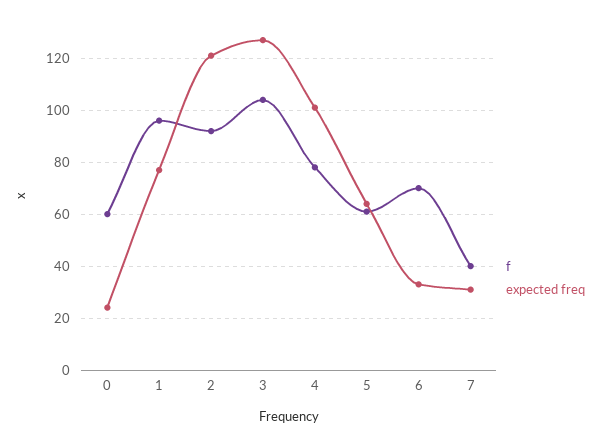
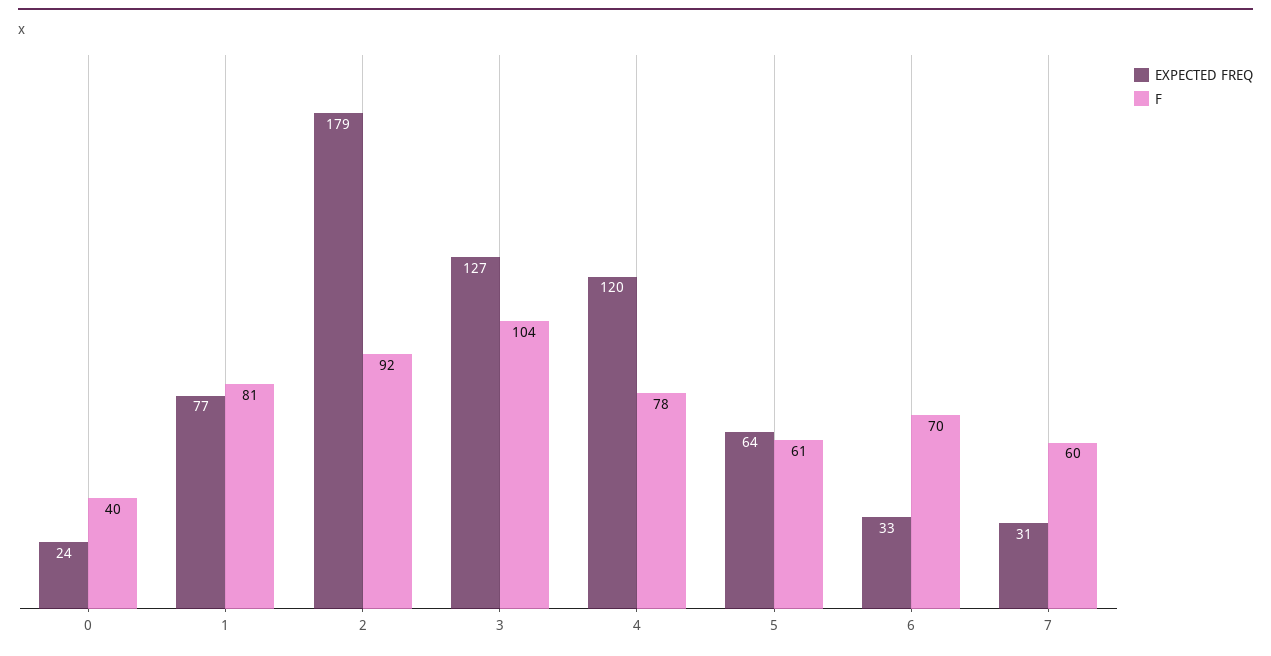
  {
    "f": {
-     "0": 60,
+     "0": 40,
-     "1": 95,
+     "1": 81,
      "2": 92,
      "3": 104,
      "4": 78,
      "5": 61,
      "6": 70,
-     "7": 40
+     "7": 60
    },
    "expected freq": {
      "0": 24,
      "1": 77,
-     "2": 120,
+     "2": 179,
      "3": 127,
-     "4": 100,
+     "4": 120,
      "5": 64,
      "6": 33,
      "7": 31
    }
  }

